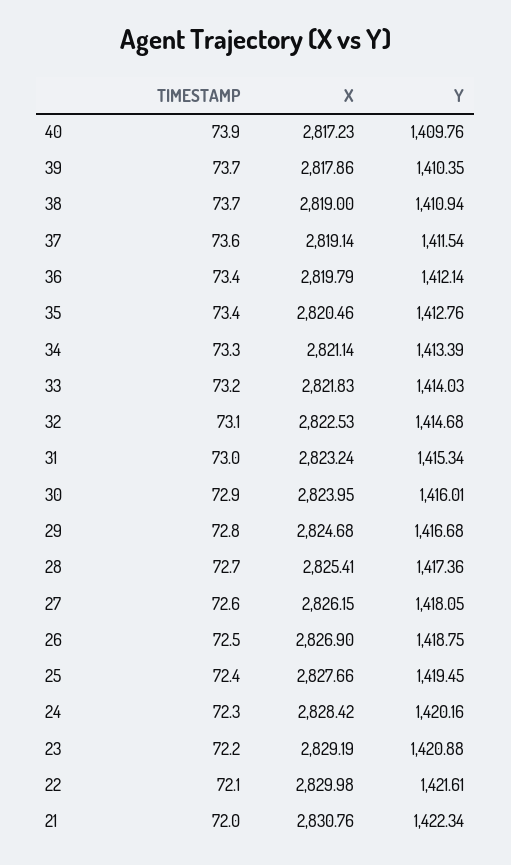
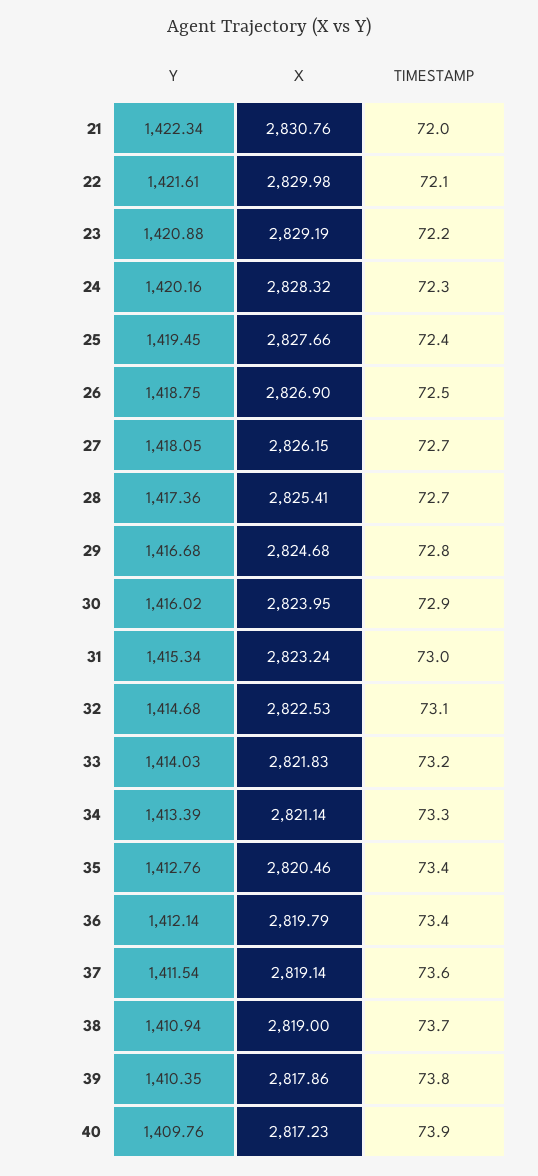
  {
    "TIMESTAMP": {
      "40": 73.9,
-     "39": 73.7,
+     "39": 73.8,
      "38": 73.7,
      "37": 73.6,
      "36": 73.4,
      "35": 73.4,
      "34": 73.3,
      "33": 73.2,
      "32": 73.1,
      "31": 73,
      "30": 72.9,
      "29": 72.8,
      "28": 72.7,
-     "27": 72.6,
+     "27": 72.7,
      "26": 72.5,
      "25": 72.4,
      "24": 72.3,
      "23": 72.2,
      "22": 72.1,
      "21": 72
    },
    "X": {
      "40": 2817.23,
      "39": 2817.86,
      "38": 2819,
      "37": 2819.14,
      "36": 2819.79,
      "35": 2820.46,
      "34": 2821.14,
      "33": 2821.83,
      "32": 2822.53,
      "31": 2823.24,
      "30": 2823.95,
      "29": 2824.68,
      "28": 2825.41,
      "27": 2826.15,
      "26": 2826.9,
      "25": 2827.66,
-     "24": 2828.42,
+     "24": 2828.32,
      "23": 2829.19,
      "22": 2829.98,
      "21": 2830.76
    },
    "Y": {
      "40": 1409.76,
      "39": 1410.35,
      "38": 1410.94,
      "37": 1411.54,
      "36": 1412.14,
      "35": 1412.76,
      "34": 1413.39,
      "33": 1414.03,
      "32": 1414.68,
      "31": 1415.34,
-     "30": 1416.01,
+     "30": 1416.02,
      "29": 1416.68,
      "28": 1417.36,
      "27": 1418.05,
      "26": 1418.75,
      "25": 1419.45,
      "24": 1420.16,
      "23": 1420.88,
      "22": 1421.61,
      "21": 1422.34
    }
  }

